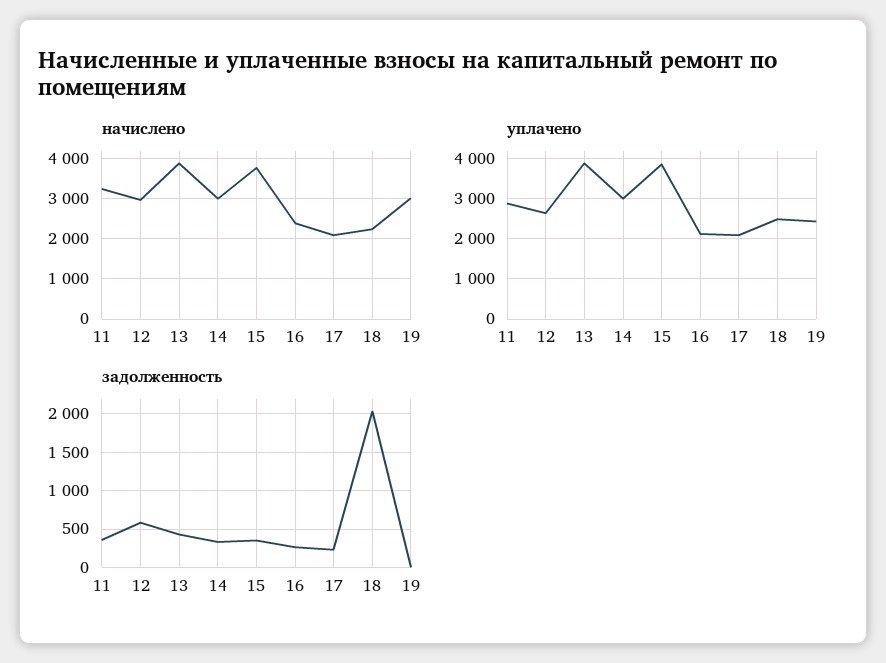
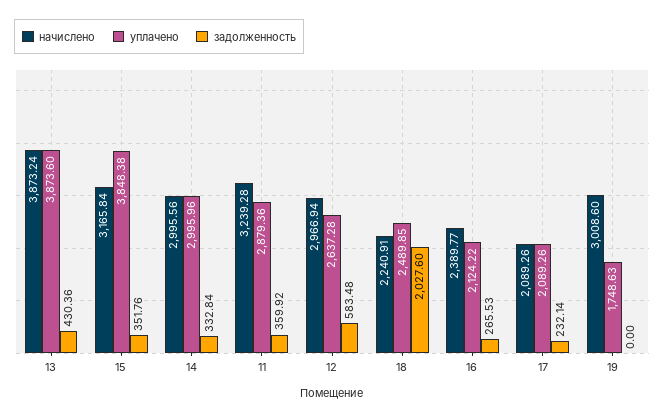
  {
    "начислено": {
      "11": 3239.28,
      "12": 2966.94,
      "13": 3873.24,
      "14": 2995.56,
-     "15": 3800,
+     "15": 3165.84,
      "16": 2389.77,
      "17": 2089.26,
      "18": 2240.91,
      "19": 3008.6
    },
    "уплачено": {
      "11": 2879.36,
      "12": 2637.28,
      "13": 3873.6,
      "14": 2995.96,
      "15": 3848.38,
      "16": 2124.22,
      "17": 2089.26,
      "18": 2489.85,
-     "19": 2400
+     "19": 1748.63
    },
    "задолженность": {
      "11": 359.92,
      "12": 583.48,
      "13": 430.36,
      "14": 332.84,
      "15": 351.76,
      "16": 265.53,
      "17": 232.14,
      "18": 2027.6,
      "19": 0
    }
  }

